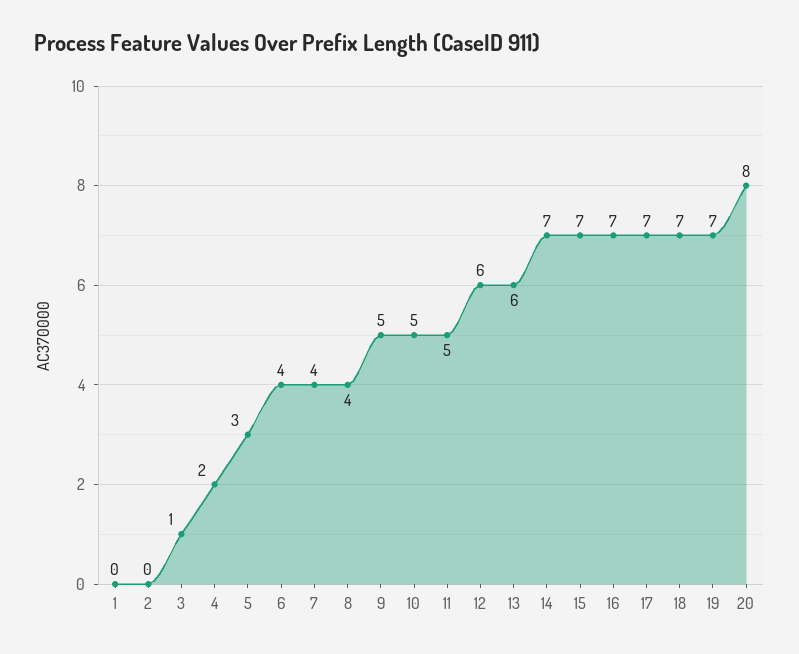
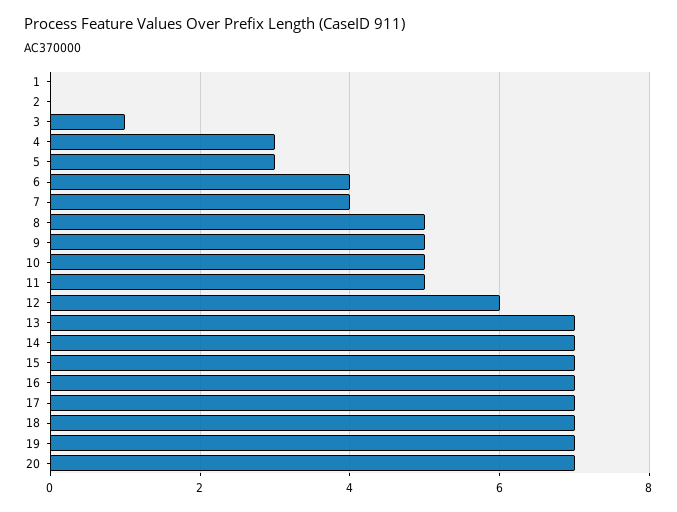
  {
    "1": 0,
    "2": 0,
    "3": 1,
-   "4": 2,
+   "4": 3,
    "5": 3,
    "6": 4,
    "7": 4,
-   "8": 4,
+   "8": 5,
    "9": 5,
    "10": 5,
    "11": 5,
    "12": 6,
-   "13": 6,
+   "13": 7,
    "14": 7,
    "15": 7,
    "16": 7,
    "17": 7,
    "18": 7,
    "19": 7,
-   "20": 8
+   "20": 7
  }

